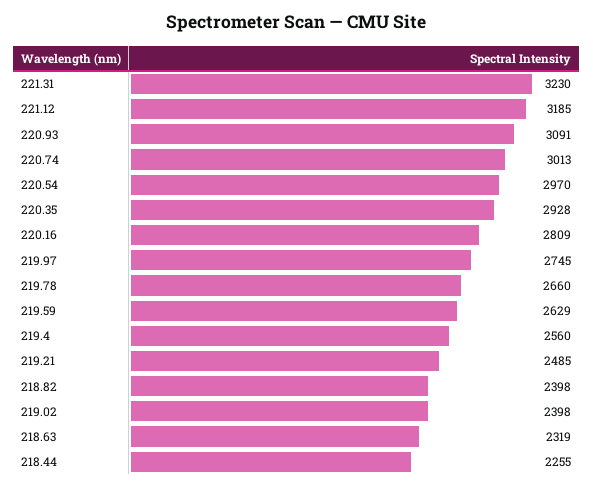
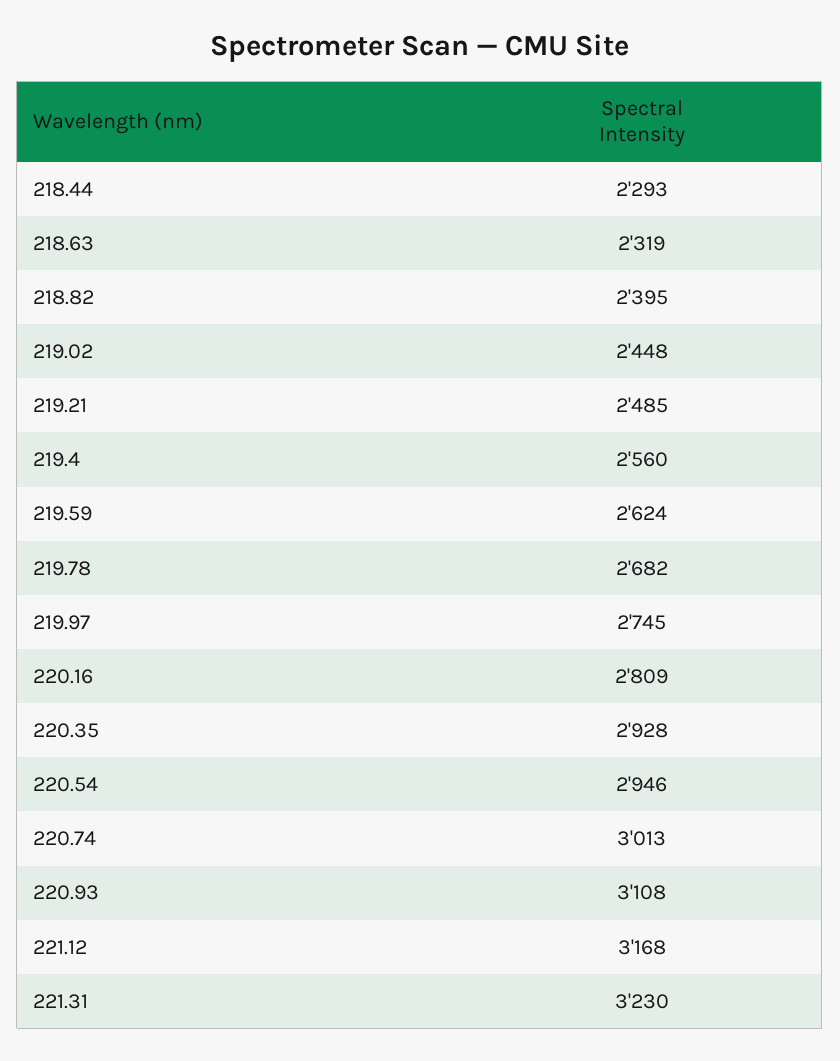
  {
    "221.31": 3230,
-   "221.12": 3185,
+   "221.12": 3168,
-   "220.93": 3091,
+   "220.93": 3108,
    "220.74": 3013,
-   "220.54": 2970,
+   "220.54": 2946,
    "220.35": 2928,
    "220.16": 2809,
    "219.97": 2745,
-   "219.78": 2660,
+   "219.78": 2682,
-   "219.59": 2629,
+   "219.59": 2624,
    "219.4": 2560,
    "219.21": 2485,
-   "218.82": 2398,
+   "218.82": 2395,
-   "219.02": 2398,
+   "219.02": 2448,
    "218.63": 2319,
-   "218.44": 2255
+   "218.44": 2293
  }

